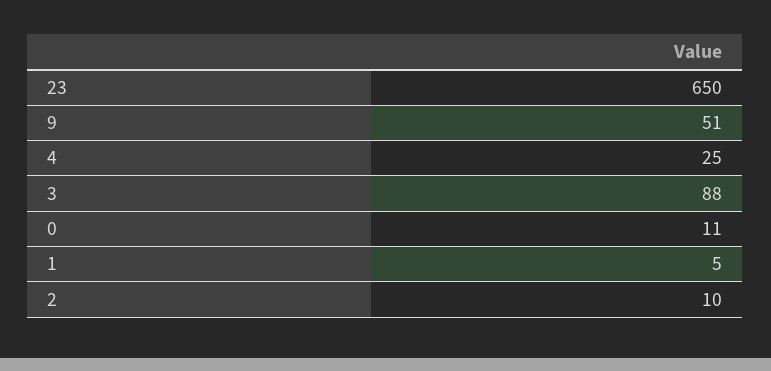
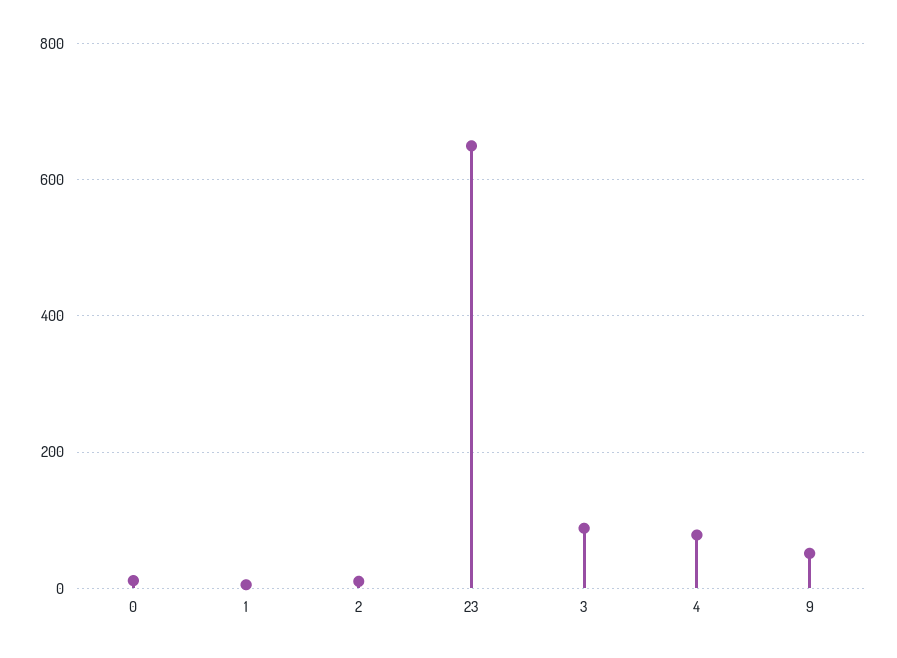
  {
    "23": 650,
    "9": 51,
-   "4": 25,
+   "4": 80,
    "3": 88,
    "0": 11,
    "1": 5,
    "2": 10
  }

